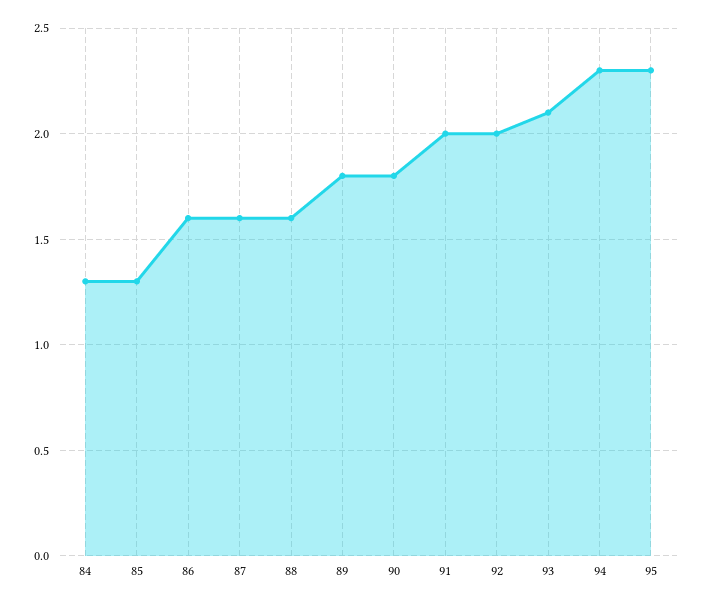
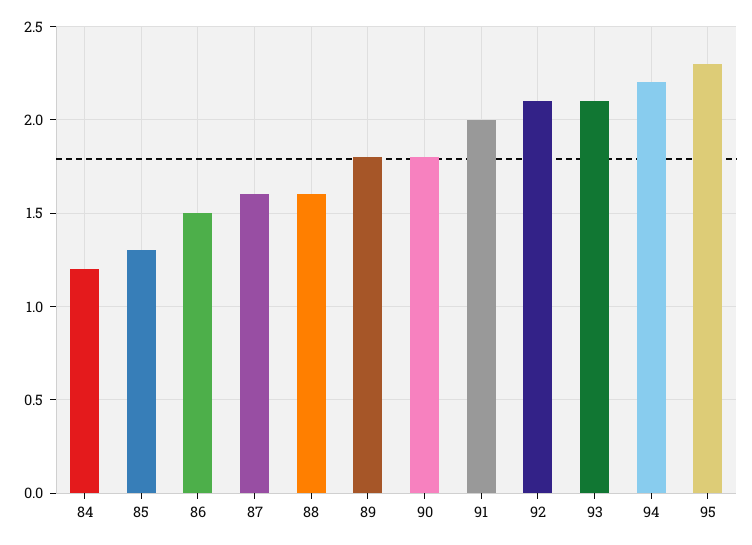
  {
-   "84": 1.3,
+   "84": 1.2,
    "85": 1.3,
-   "86": 1.6,
+   "86": 1.5,
    "87": 1.6,
    "88": 1.6,
    "89": 1.8,
    "90": 1.8,
    "91": 2,
-   "92": 2,
+   "92": 2.1,
    "93": 2.1,
-   "94": 2.3,
+   "94": 2.2,
    "95": 2.3
  }

